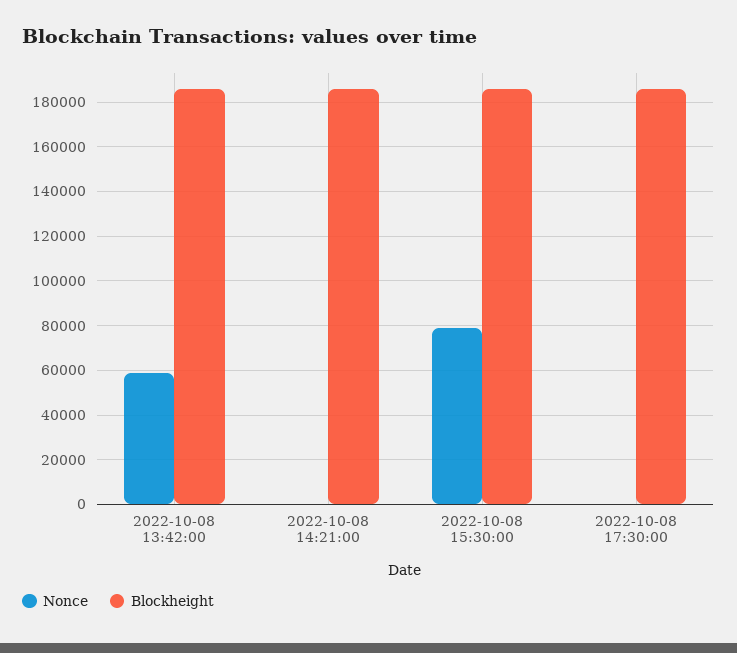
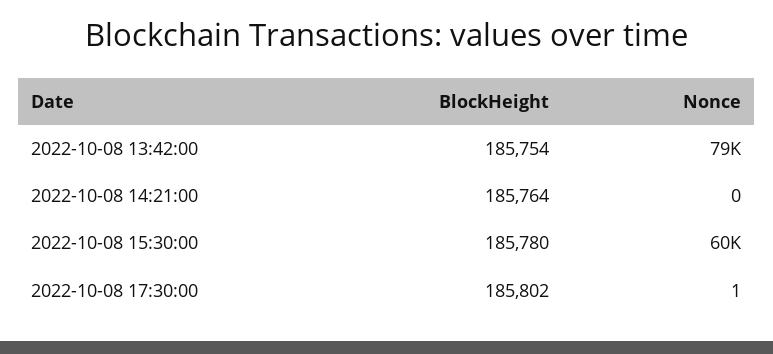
  {
    "Nonce": {
-     "2022-10-08 13:42:00": 60000,
+     "2022-10-08 13:42:00": 79000,
      "2022-10-08 14:21:00": 0,
-     "2022-10-08 15:30:00": 80000,
+     "2022-10-08 15:30:00": 60000,
      "2022-10-08 17:30:00": 1
    },
    "Blockheight": {
      "2022-10-08 13:42:00": 185754,
      "2022-10-08 14:21:00": 185764,
      "2022-10-08 15:30:00": 185780,
      "2022-10-08 17:30:00": 185802
    }
  }

